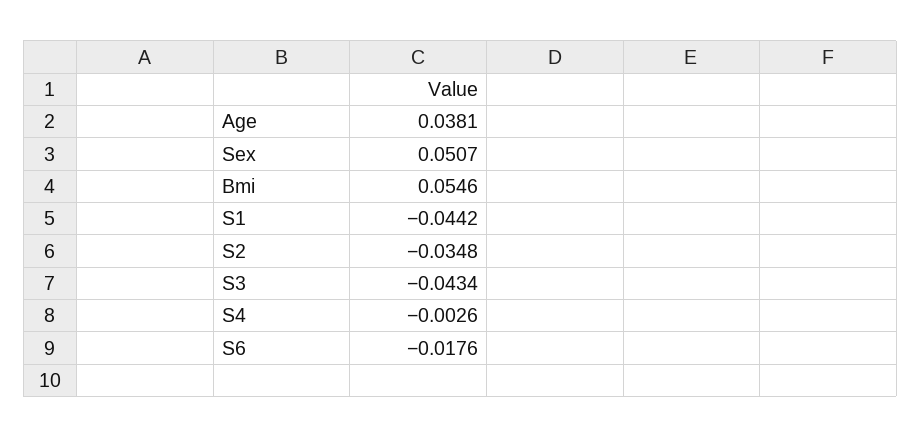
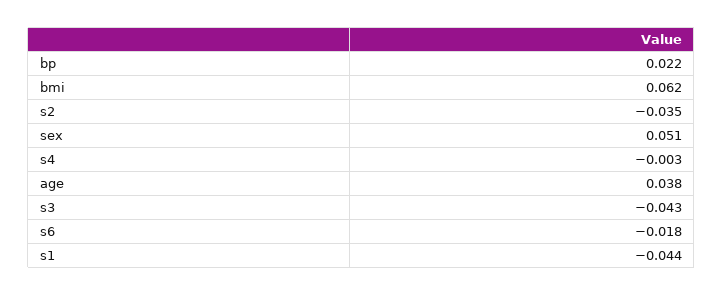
  {
    "Age": 0.0381,
    "Sex": 0.0507,
-   "Bmi": 0.0546,
+   "Bmi": 0.062,
    "S1": -0.0442,
    "S2": -0.0348,
    "S3": -0.0434,
    "S4": -0.0026,
-   "S6": -0.0176
+   "S6": -0.0176,
+   "bp": 0.022
  }

